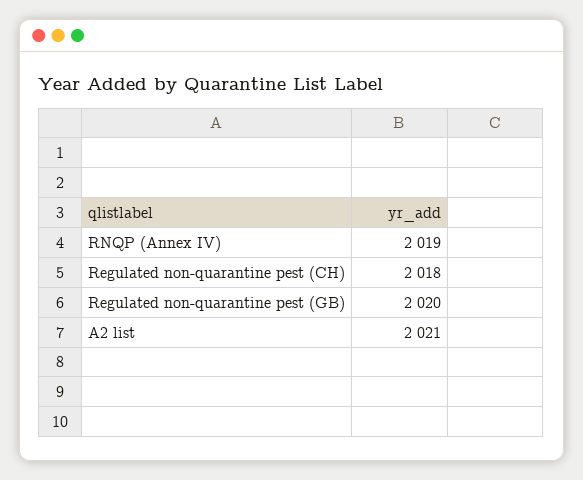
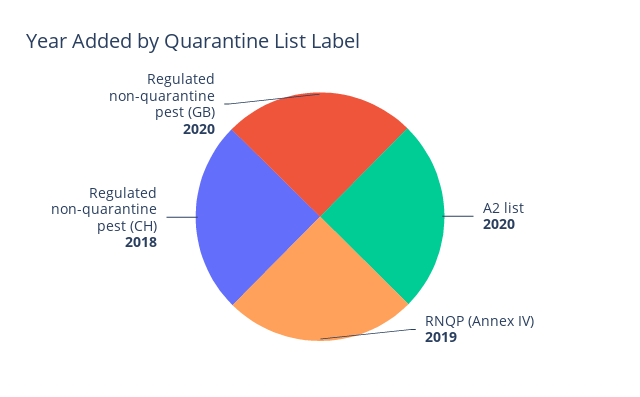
  {
    "RNQP (Annex IV)": 2019,
    "Regulated non-quarantine pest (CH)": 2018,
    "Regulated non-quarantine pest (GB)": 2020,
-   "A2 list": 2021
+   "A2 list": 2020
  }

